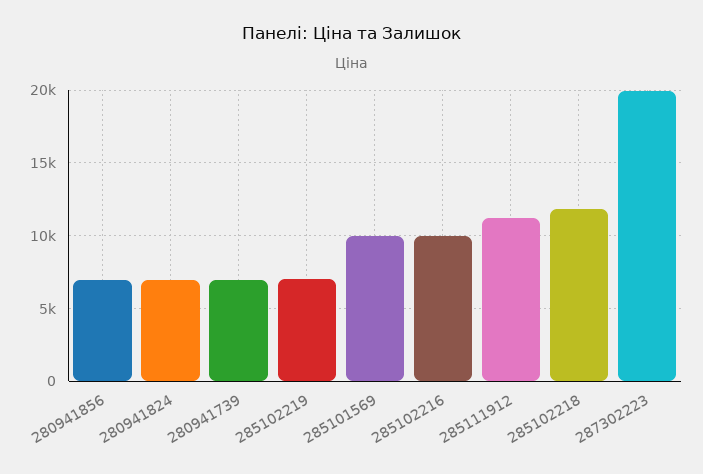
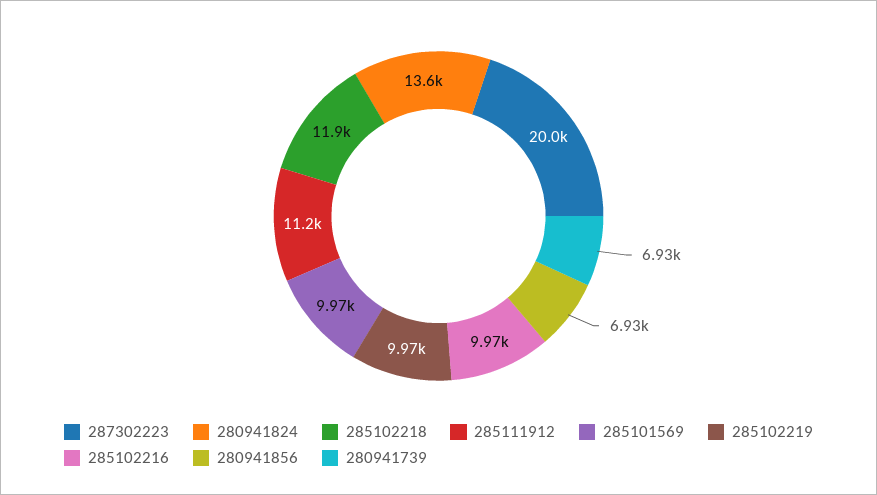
  {
    "280941856": 6930,
-   "280941824": 7000,
+   "280941824": 13600,
    "280941739": 6930,
-   "285102219": 7000,
+   "285102219": 9970,
    "285101569": 9970,
    "285102216": 9970,
    "285111912": 11200,
    "285102218": 11900,
    "287302223": 20000
  }

